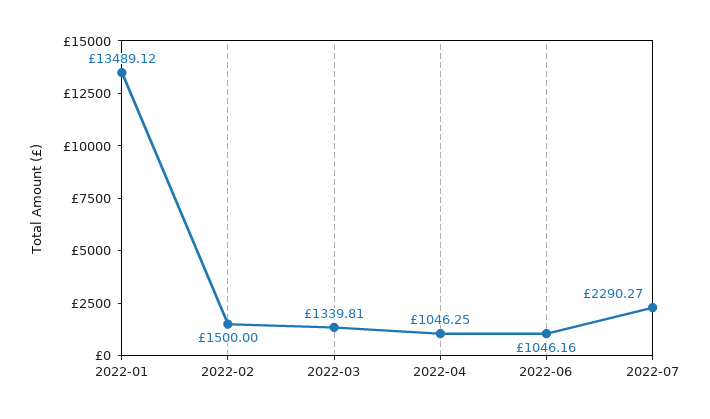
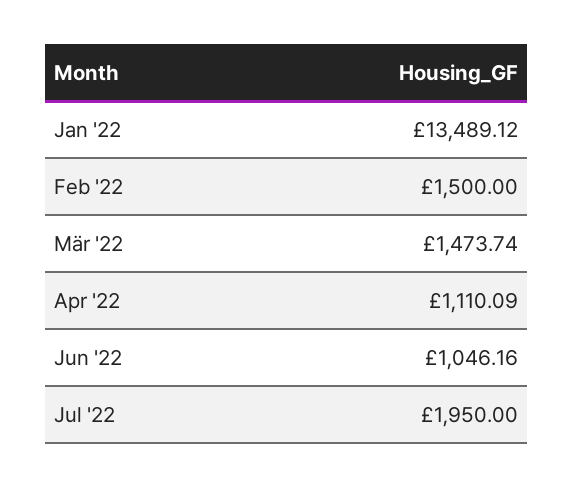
  {
    "2022-01": 13489.12,
    "2022-02": 1500,
-   "2022-03": 1339.81,
+   "2022-03": 1473.74,
-   "2022-04": 1046.25,
+   "2022-04": 1110.09,
    "2022-06": 1046.16,
-   "2022-07": 2290.27
+   "2022-07": 1950
  }

